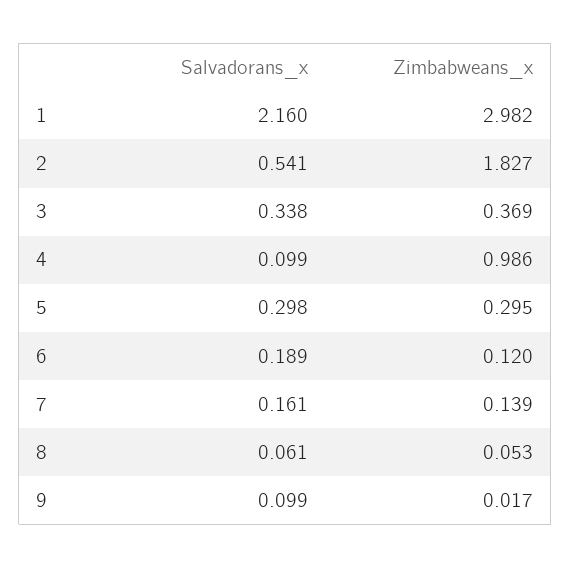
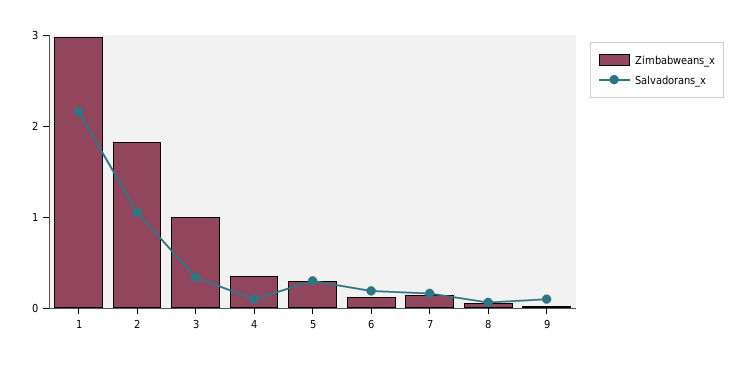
  {
    "Salvadorans_x": {
      "1": 2.16,
-     "2": 0.541,
+     "2": 1,
      "3": 0.338,
      "4": 0.099,
      "5": 0.298,
      "6": 0.189,
      "7": 0.161,
      "8": 0.061,
      "9": 0.099
    },
    "Zimbabweans_x": {
      "1": 2.982,
      "2": 1.827,
-     "3": 0.369,
+     "3": 1,
-     "4": 0.986,
+     "4": 0.4,
      "5": 0.295,
      "6": 0.12,
      "7": 0.139,
      "8": 0.053,
      "9": 0.017
    }
  }

